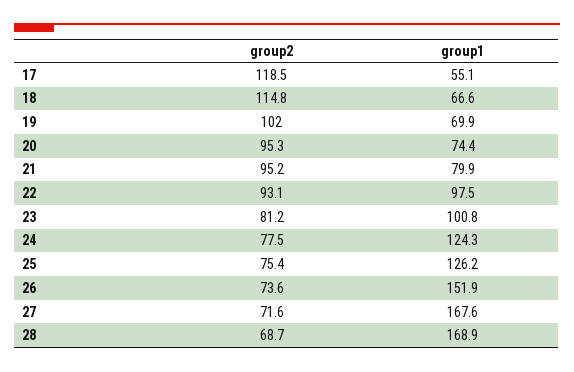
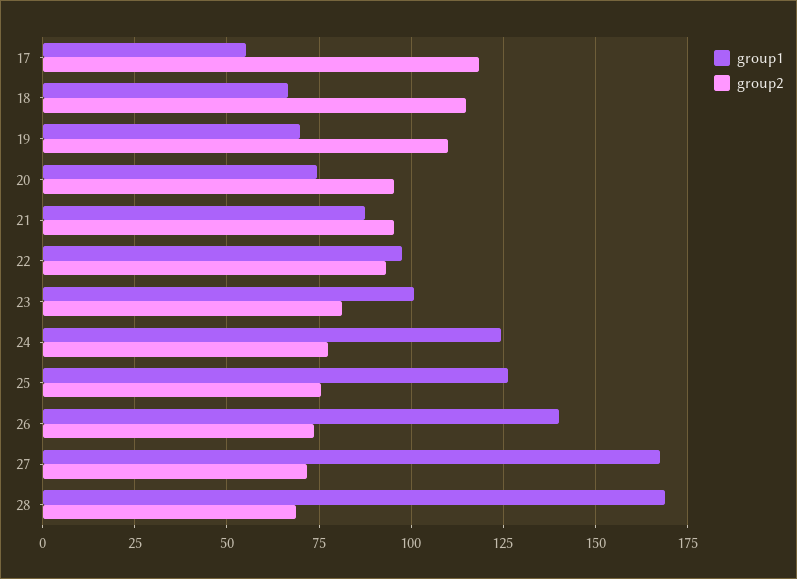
  {
    "group2": {
      "17": 118.5,
      "18": 114.8,
-     "19": 102,
+     "19": 110,
      "20": 95.3,
      "21": 95.2,
      "22": 93.1,
      "23": 81.2,
      "24": 77.5,
      "25": 75.4,
      "26": 73.6,
      "27": 71.6,
      "28": 68.7
    },
    "group1": {
      "17": 55.1,
      "18": 66.6,
      "19": 69.9,
      "20": 74.4,
-     "21": 79.9,
+     "21": 87.5,
      "22": 97.5,
      "23": 100.8,
      "24": 124.3,
      "25": 126.2,
-     "26": 151.9,
+     "26": 140,
      "27": 167.6,
      "28": 168.9
    }
  }

